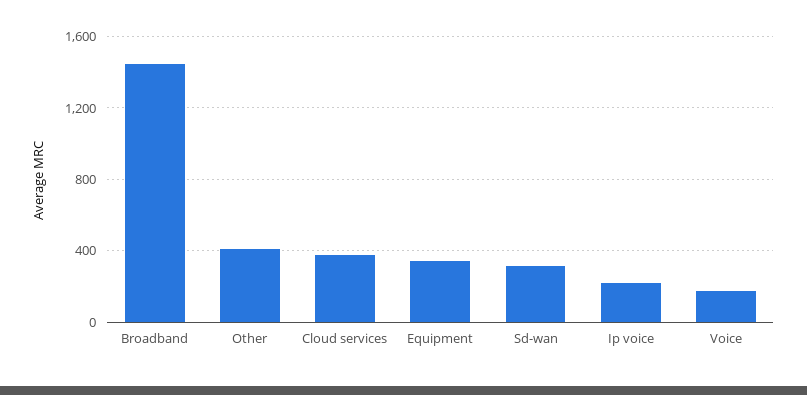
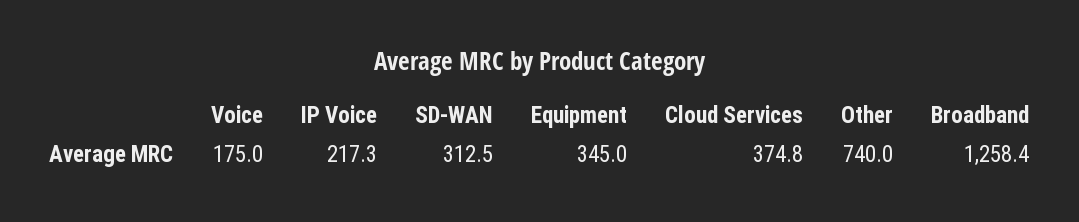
  {
-   "Broadband": 1450,
+   "Broadband": 1258.4,
-   "Other": 400,
+   "Other": 740,
    "Cloud services": 374.8,
    "Equipment": 345,
    "Sd-wan": 312.5,
    "Ip voice": 217.3,
    "Voice": 175
  }

